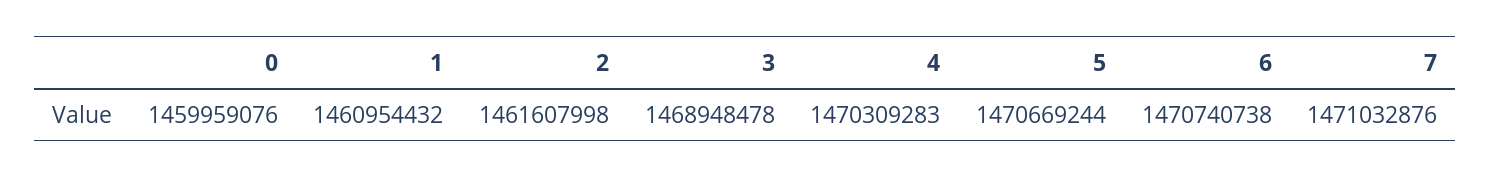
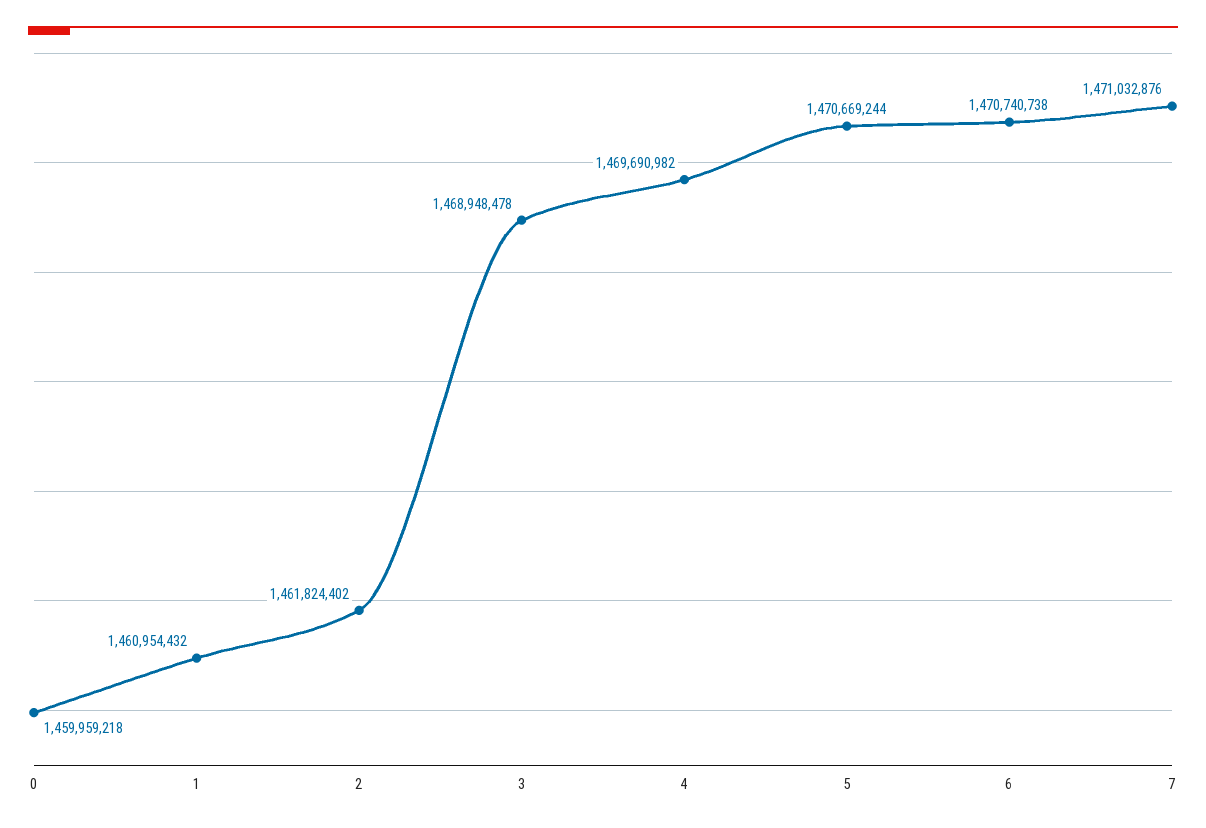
  {
-   "0": 1459959076,
+   "0": 1459959218,
    "1": 1460954432,
-   "2": 1461607998,
+   "2": 1461824402,
    "3": 1468948478,
-   "4": 1470309283,
+   "4": 1469690982,
    "5": 1470669244,
    "6": 1470740738,
    "7": 1471032876
  }

